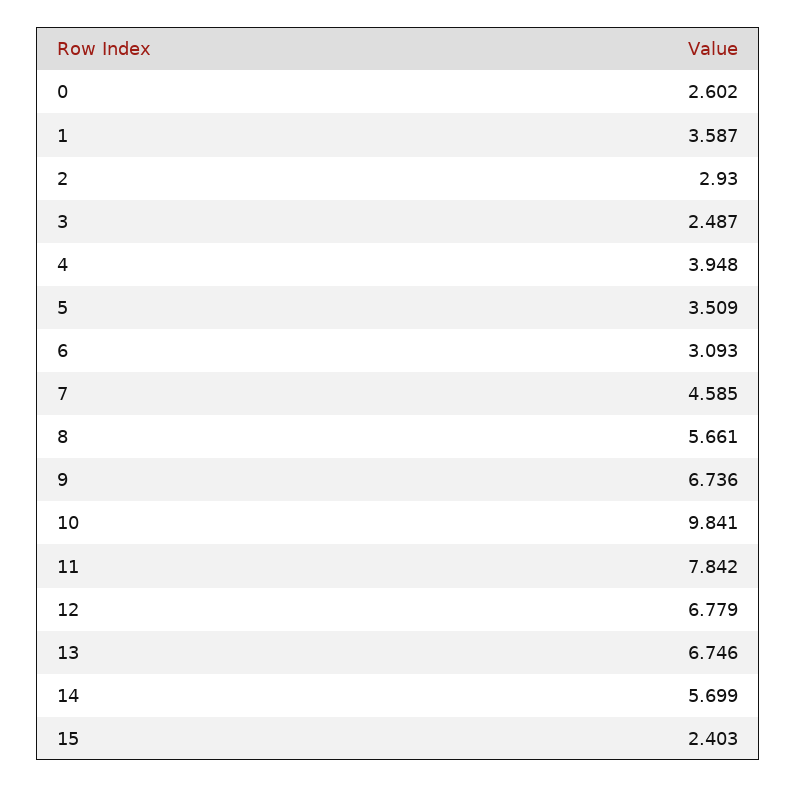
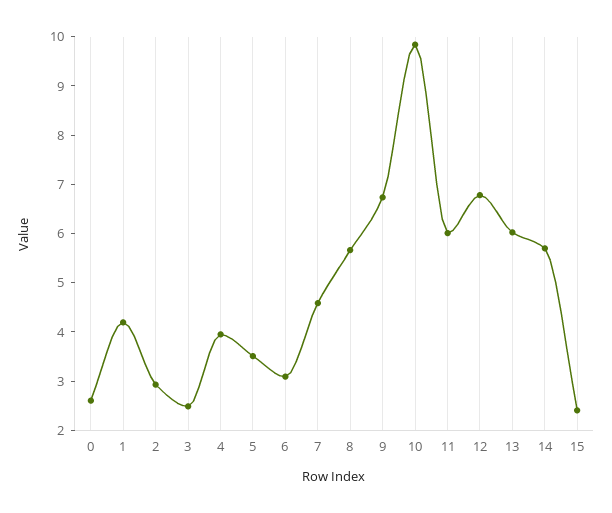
  {
    "0": 2.602,
-   "1": 3.587,
+   "1": 4.2,
    "2": 2.93,
    "3": 2.487,
    "4": 3.948,
    "5": 3.509,
    "6": 3.093,
    "7": 4.585,
    "8": 5.661,
    "9": 6.736,
    "10": 9.841,
-   "11": 7.842,
+   "11": 6,
    "12": 6.779,
-   "13": 6.746,
+   "13": 6,
    "14": 5.699,
    "15": 2.403
  }

